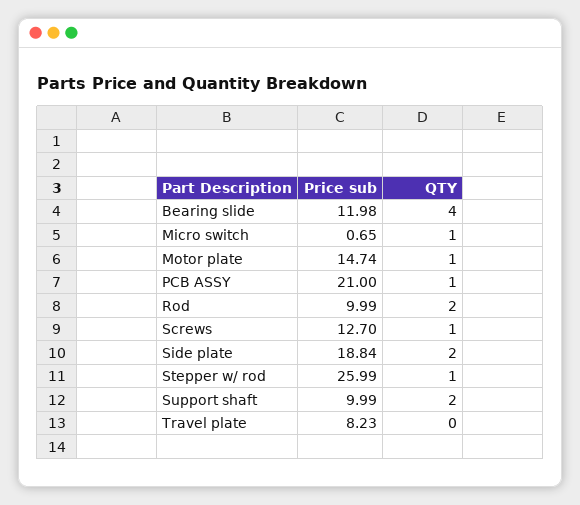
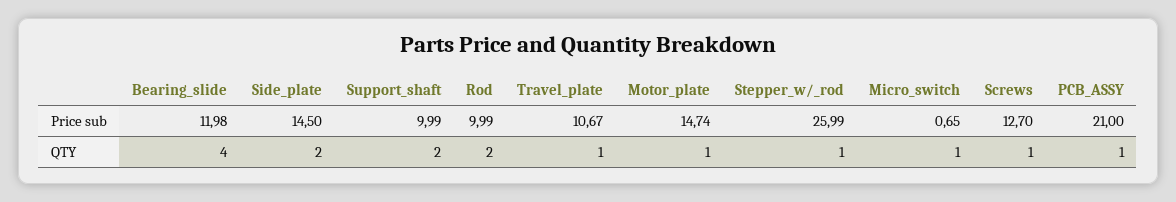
  {
    "Price sub": {
      "Bearing slide": 11.98,
      "Micro switch": 0.65,
      "Motor plate": 14.74,
      "PCB ASSY": 21,
      "Rod": 9.99,
      "Screws": 12.7,
-     "Side plate": 18.84,
+     "Side plate": 14.5,
      "Stepper w/ rod": 25.99,
      "Support shaft": 9.99,
-     "Travel plate": 8.23
+     "Travel plate": 10.67
    },
    "QTY": {
      "Bearing slide": 4,
      "Micro switch": 1,
      "Motor plate": 1,
      "PCB ASSY": 1,
      "Rod": 2,
      "Screws": 1,
      "Side plate": 2,
      "Stepper w/ rod": 1,
      "Support shaft": 2,
-     "Travel plate": 0
+     "Travel plate": 1
    }
  }

